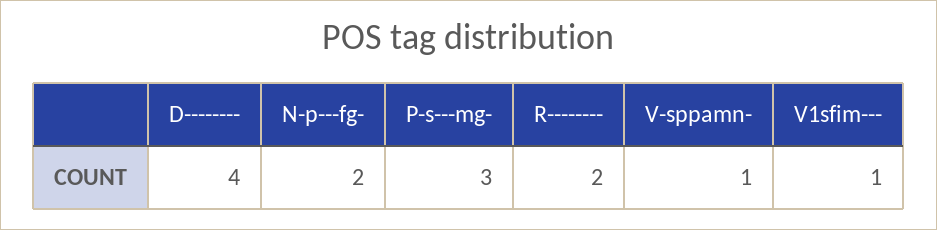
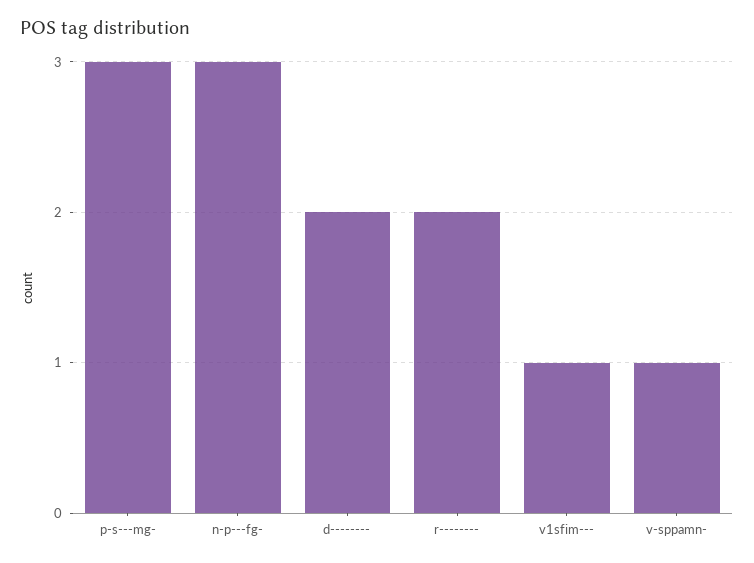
  {
-   "D--------": 4,
+   "D--------": 2,
-   "N-p---fg-": 2,
+   "N-p---fg-": 3,
    "P-s---mg-": 3,
    "R--------": 2,
    "V-sppamn-": 1,
    "V1sfim---": 1
  }

